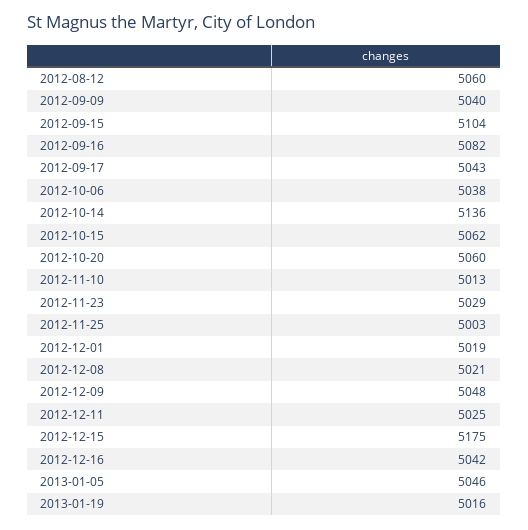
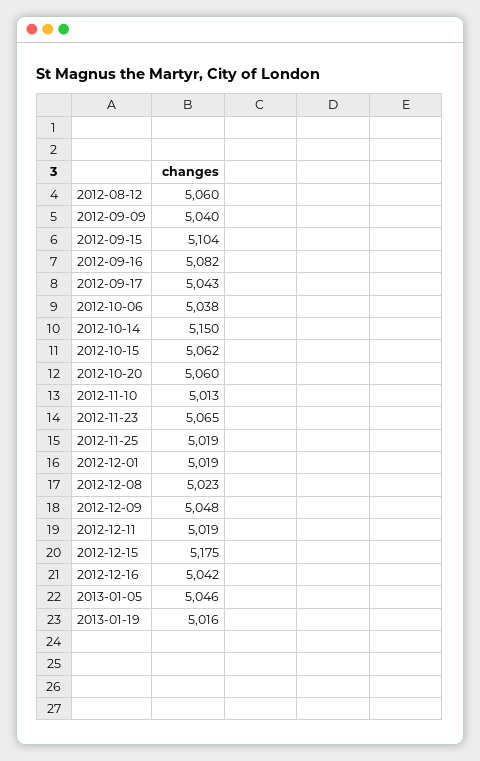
  {
    "2012-08-12": 5060,
    "2012-09-09": 5040,
    "2012-09-15": 5104,
    "2012-09-16": 5082,
    "2012-09-17": 5043,
    "2012-10-06": 5038,
-   "2012-10-14": 5136,
+   "2012-10-14": 5150,
    "2012-10-15": 5062,
    "2012-10-20": 5060,
    "2012-11-10": 5013,
-   "2012-11-23": 5029,
+   "2012-11-23": 5065,
-   "2012-11-25": 5003,
+   "2012-11-25": 5019,
    "2012-12-01": 5019,
-   "2012-12-08": 5021,
+   "2012-12-08": 5023,
    "2012-12-09": 5048,
-   "2012-12-11": 5025,
+   "2012-12-11": 5019,
    "2012-12-15": 5175,
    "2012-12-16": 5042,
    "2013-01-05": 5046,
    "2013-01-19": 5016
  }

